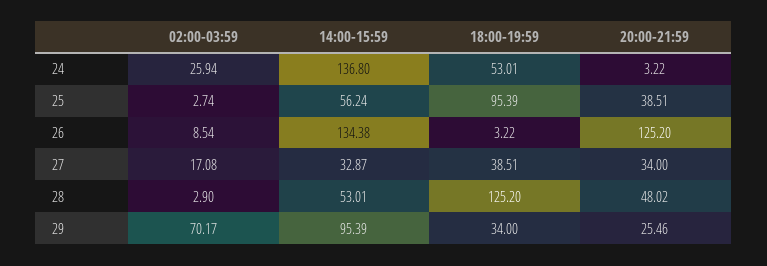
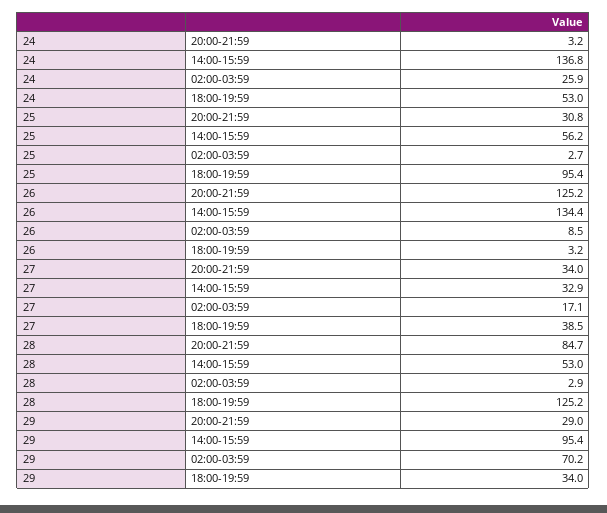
  {
    "02:00-03:59": {
      "24": 25.94,
      "25": 2.74,
      "26": 8.54,
      "27": 17.08,
      "28": 2.9,
      "29": 70.17
    },
    "14:00-15:59": {
      "24": 136.8,
      "25": 56.24,
      "26": 134.38,
      "27": 32.87,
      "28": 53.01,
      "29": 95.39
    },
    "18:00-19:59": {
      "24": 53.01,
      "25": 95.39,
      "26": 3.22,
      "27": 38.51,
      "28": 125.2,
      "29": 34
    },
    "20:00-21:59": {
      "24": 3.22,
-     "25": 38.51,
+     "25": 30.8,
      "26": 125.2,
      "27": 34,
-     "28": 48.02,
+     "28": 84.7,
-     "29": 25.46
+     "29": 29
    }
  }

